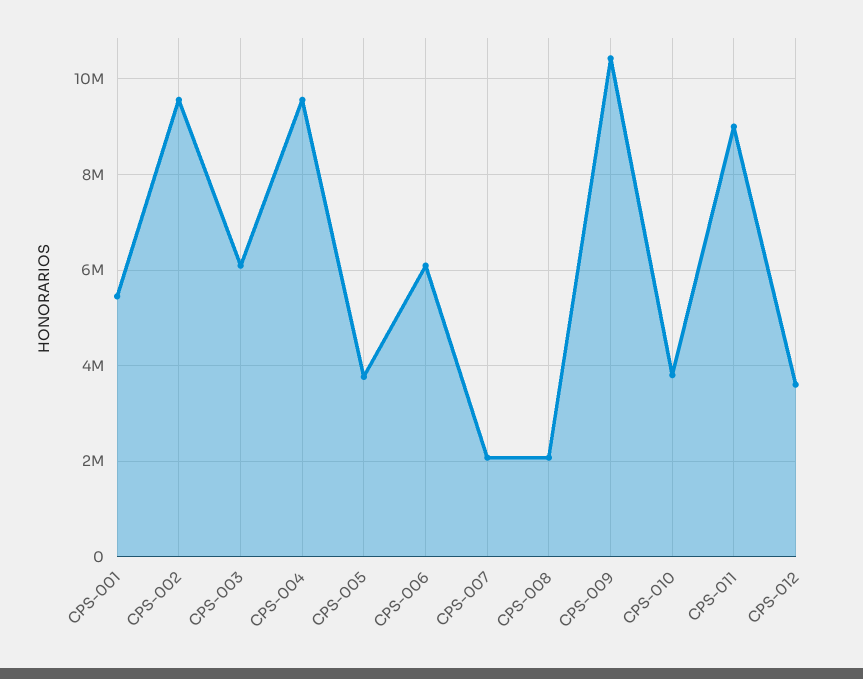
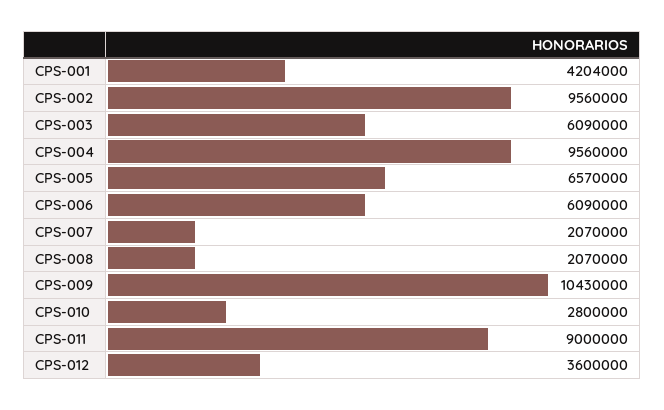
  {
-   "CPS-001": 5400000,
+   "CPS-001": 4204000,
    "CPS-002": 9560000,
    "CPS-003": 6090000,
    "CPS-004": 9560000,
-   "CPS-005": 3800000,
+   "CPS-005": 6570000,
    "CPS-006": 6090000,
    "CPS-007": 2070000,
    "CPS-008": 2070000,
    "CPS-009": 10430000,
-   "CPS-010": 3800000,
+   "CPS-010": 2800000,
    "CPS-011": 9000000,
    "CPS-012": 3600000
  }

